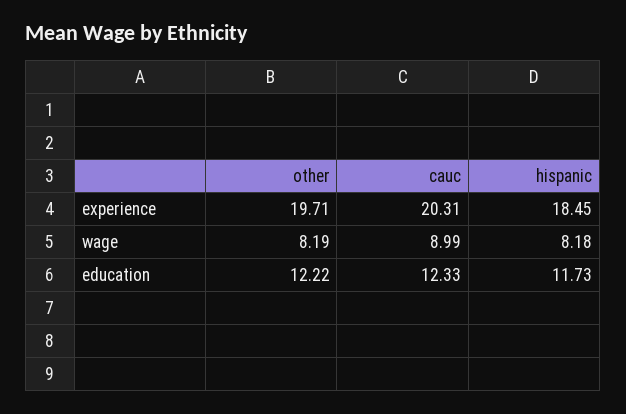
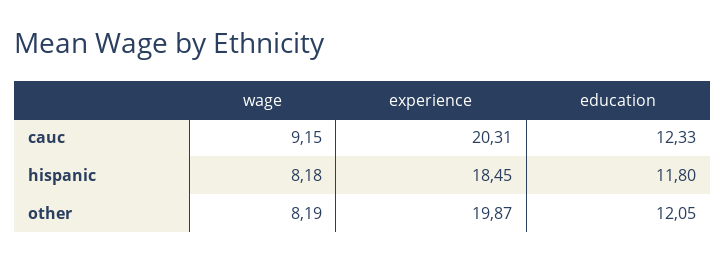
  {
    "other": {
-     "experience": 19.71,
+     "experience": 19.87,
      "wage": 8.19,
-     "education": 12.22
+     "education": 12.05
    },
    "cauc": {
      "experience": 20.31,
-     "wage": 8.99,
+     "wage": 9.15,
      "education": 12.33
    },
    "hispanic": {
      "experience": 18.45,
      "wage": 8.18,
-     "education": 11.73
+     "education": 11.8
    }
  }

